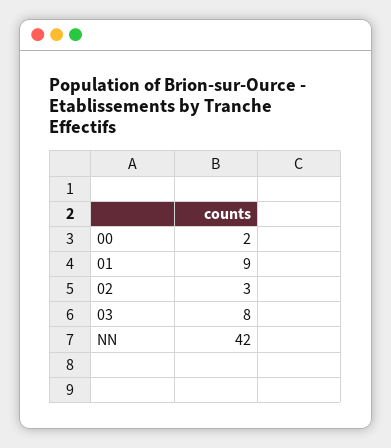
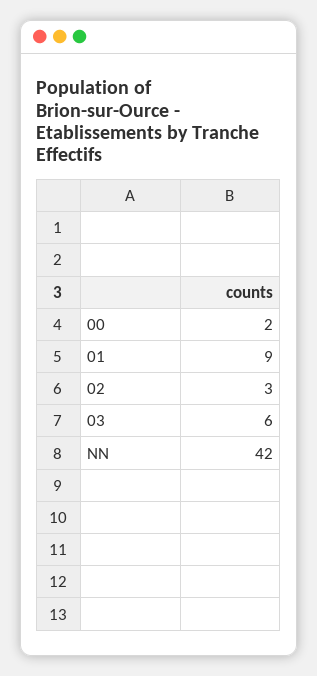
  {
    "00": 2,
    "01": 9,
    "02": 3,
-   "03": 8,
+   "03": 6,
    "NN": 42
  }

